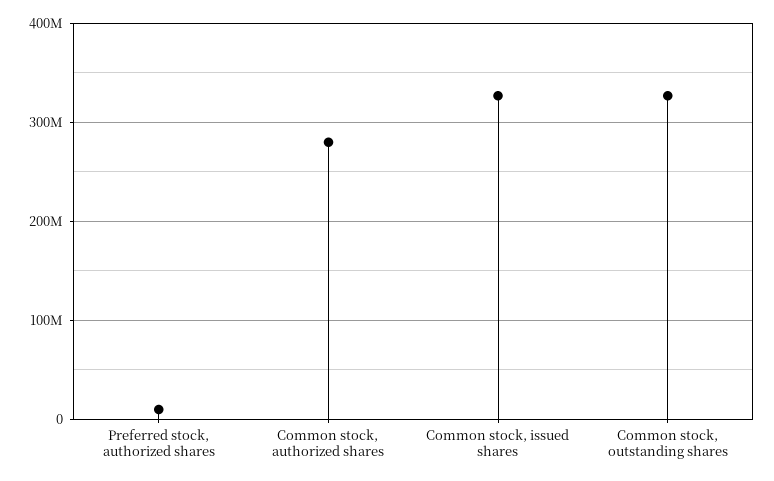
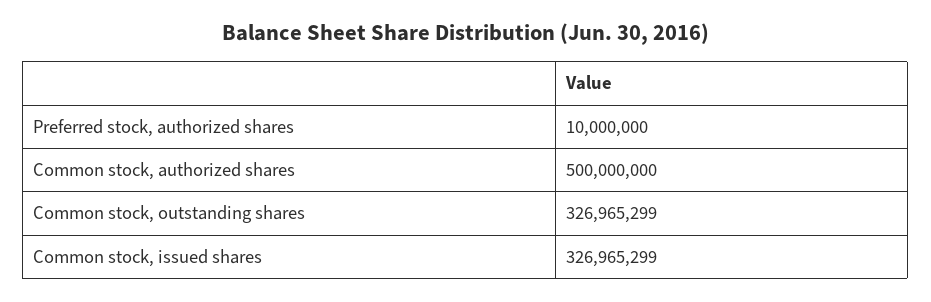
  {
    "Preferred stock, authorized shares": 10000000,
-   "Common stock, authorized shares": 280000000,
+   "Common stock, authorized shares": 500000000,
    "Common stock, issued shares": 326965299,
    "Common stock, outstanding shares": 326965299
  }

